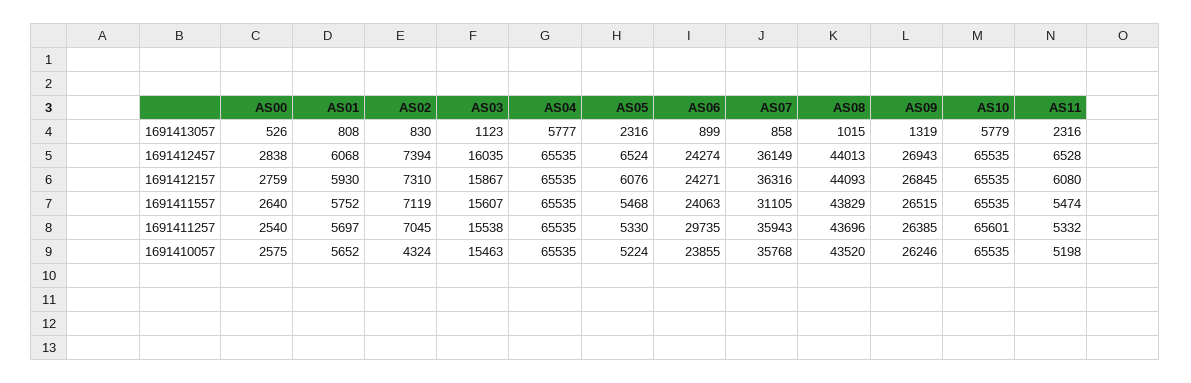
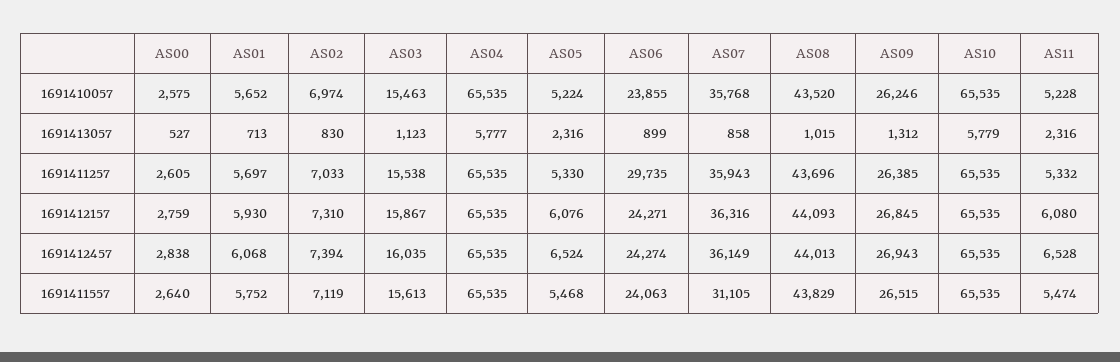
  {
    "AS00": {
-     "1691413057": 526,
+     "1691413057": 527,
      "1691412457": 2838,
      "1691412157": 2759,
      "1691411557": 2640,
-     "1691411257": 2540,
+     "1691411257": 2605,
      "1691410057": 2575
    },
    "AS01": {
-     "1691413057": 808,
+     "1691413057": 713,
      "1691412457": 6068,
      "1691412157": 5930,
      "1691411557": 5752,
      "1691411257": 5697,
      "1691410057": 5652
    },
    "AS02": {
      "1691413057": 830,
      "1691412457": 7394,
      "1691412157": 7310,
      "1691411557": 7119,
-     "1691411257": 7045,
+     "1691411257": 7033,
-     "1691410057": 4324
+     "1691410057": 6974
    },
    "AS03": {
      "1691413057": 1123,
      "1691412457": 16035,
      "1691412157": 15867,
-     "1691411557": 15607,
+     "1691411557": 15613,
      "1691411257": 15538,
      "1691410057": 15463
    },
    "AS04": {
      "1691413057": 5777,
      "1691412457": 65535,
      "1691412157": 65535,
      "1691411557": 65535,
      "1691411257": 65535,
      "1691410057": 65535
    },
    "AS05": {
      "1691413057": 2316,
      "1691412457": 6524,
      "1691412157": 6076,
      "1691411557": 5468,
      "1691411257": 5330,
      "1691410057": 5224
    },
    "AS06": {
      "1691413057": 899,
      "1691412457": 24274,
      "1691412157": 24271,
      "1691411557": 24063,
      "1691411257": 29735,
      "1691410057": 23855
    },
    "AS07": {
      "1691413057": 858,
      "1691412457": 36149,
      "1691412157": 36316,
      "1691411557": 31105,
      "1691411257": 35943,
      "1691410057": 35768
    },
    "AS08": {
      "1691413057": 1015,
      "1691412457": 44013,
      "1691412157": 44093,
      "1691411557": 43829,
      "1691411257": 43696,
      "1691410057": 43520
    },
    "AS09": {
-     "1691413057": 1319,
+     "1691413057": 1312,
      "1691412457": 26943,
      "1691412157": 26845,
      "1691411557": 26515,
      "1691411257": 26385,
      "1691410057": 26246
    },
    "AS10": {
      "1691413057": 5779,
      "1691412457": 65535,
      "1691412157": 65535,
      "1691411557": 65535,
-     "1691411257": 65601,
+     "1691411257": 65535,
      "1691410057": 65535
    },
    "AS11": {
      "1691413057": 2316,
      "1691412457": 6528,
      "1691412157": 6080,
      "1691411557": 5474,
      "1691411257": 5332,
-     "1691410057": 5198
+     "1691410057": 5228
    }
  }

